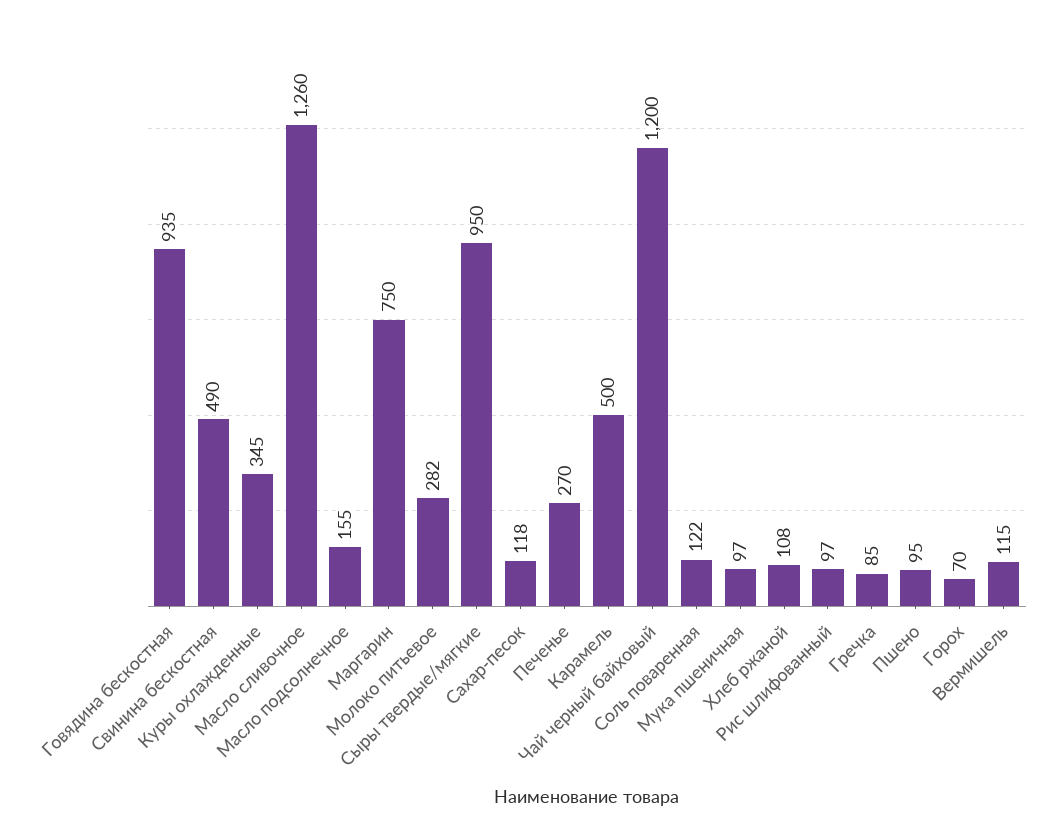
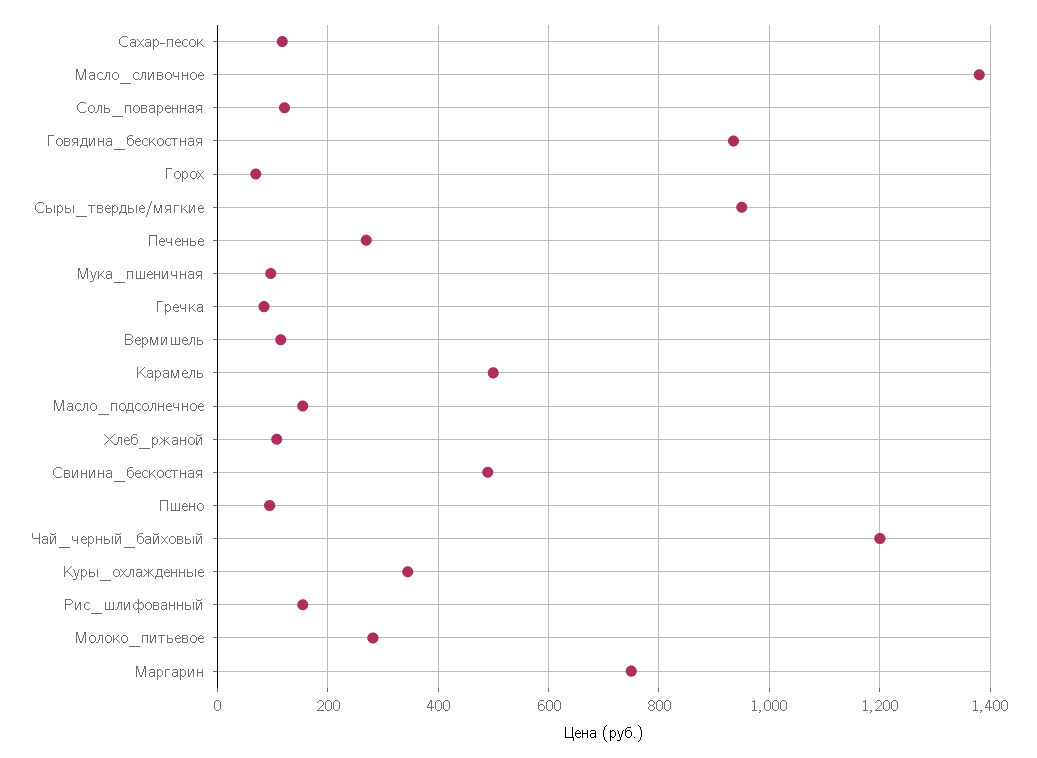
  {
    "Говядина бескостная": 935,
    "Свинина бескостная": 490,
    "Куры охлажденные": 345,
-   "Масло сливочное": 1260,
+   "Масло сливочное": 1380,
    "Масло подсолнечное": 155,
    "Маргарин": 750,
    "Молоко питьевое": 282,
    "Сыры твердые/мягкие": 950,
    "Сахар-песок": 118,
    "Печенье": 270,
    "Карамель": 500,
    "Чай черный байховый": 1200,
    "Соль поваренная": 122,
    "Мука пшеничная": 97,
    "Хлеб ржаной": 108,
-   "Рис шлифованный": 97,
+   "Рис шлифованный": 160,
    "Гречка": 85,
    "Пшено": 95,
    "Горох": 70,
    "Вермишель": 115
  }

